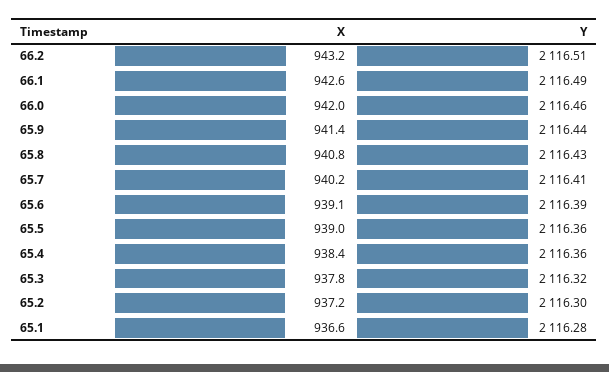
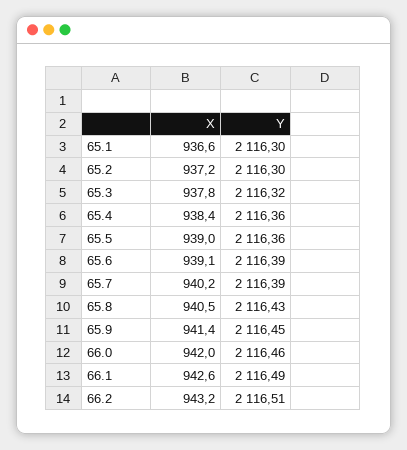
  {
    "X": {
      "66.2": 943.2,
      "66.1": 942.6,
      "66.0": 942,
      "65.9": 941.4,
-     "65.8": 940.8,
+     "65.8": 940.5,
      "65.7": 940.2,
      "65.6": 939.1,
      "65.5": 939,
      "65.4": 938.4,
      "65.3": 937.8,
      "65.2": 937.2,
      "65.1": 936.6
    },
    "Y": {
      "66.2": 2116.51,
      "66.1": 2116.49,
      "66.0": 2116.46,
-     "65.9": 2116.44,
+     "65.9": 2116.45,
      "65.8": 2116.43,
-     "65.7": 2116.41,
+     "65.7": 2116.39,
      "65.6": 2116.39,
      "65.5": 2116.36,
      "65.4": 2116.36,
      "65.3": 2116.32,
      "65.2": 2116.3,
-     "65.1": 2116.28
+     "65.1": 2116.3
    }
  }

